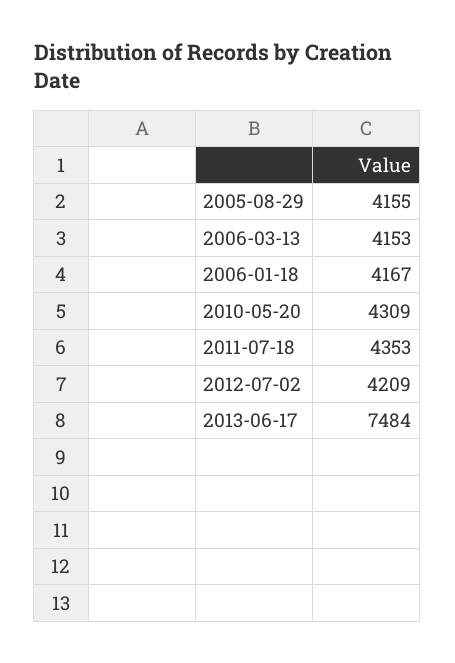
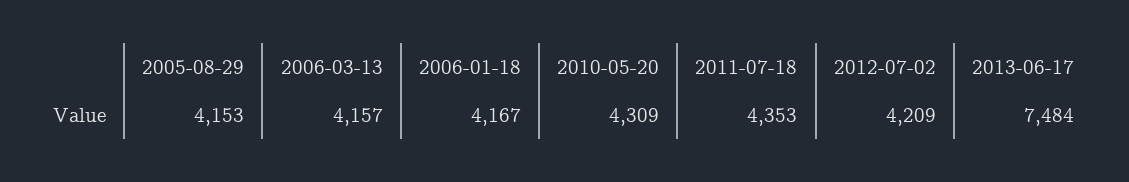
  {
-   "2005-08-29": 4155,
+   "2005-08-29": 4153,
-   "2006-03-13": 4153,
+   "2006-03-13": 4157,
    "2006-01-18": 4167,
    "2010-05-20": 4309,
    "2011-07-18": 4353,
    "2012-07-02": 4209,
    "2013-06-17": 7484
  }

